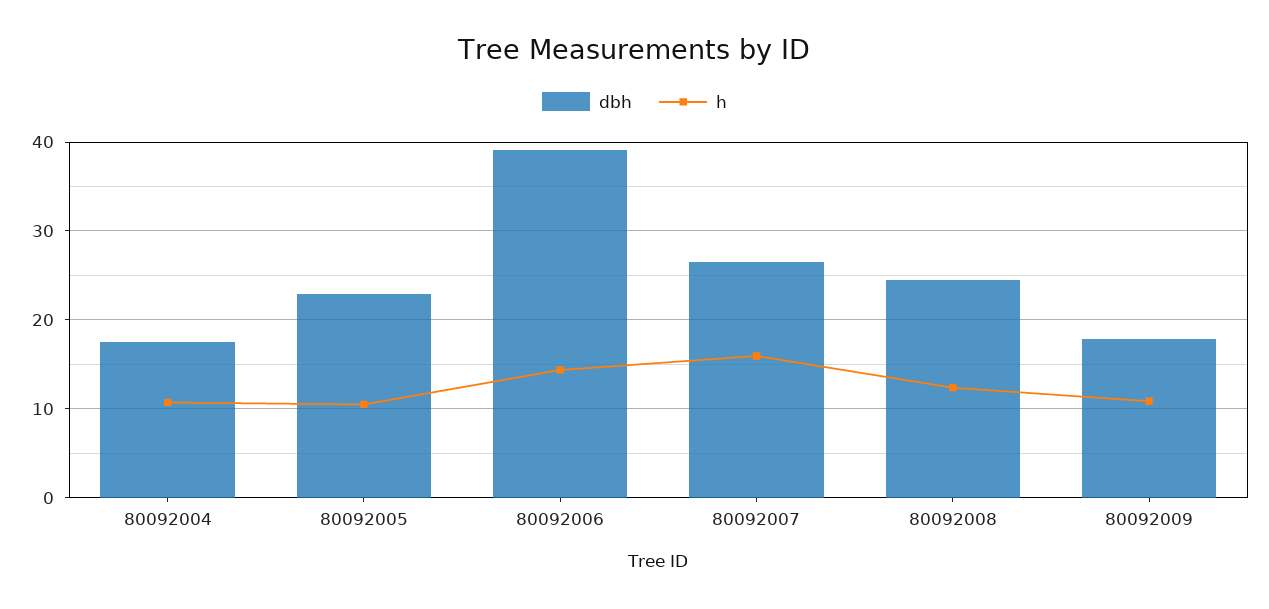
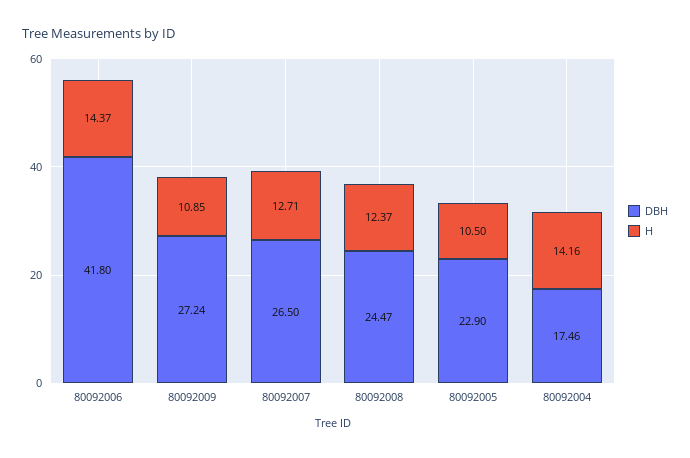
  {
    "dbh": {
      "80092004": 17.46,
      "80092005": 22.9,
-     "80092006": 39,
+     "80092006": 41.8,
      "80092007": 26.5,
      "80092008": 24.47,
-     "80092009": 18
+     "80092009": 27.24
    },
    "h": {
-     "80092004": 11,
+     "80092004": 14.16,
      "80092005": 10.5,
      "80092006": 14.37,
-     "80092007": 16,
+     "80092007": 12.71,
      "80092008": 12.37,
      "80092009": 10.85
    }
  }

